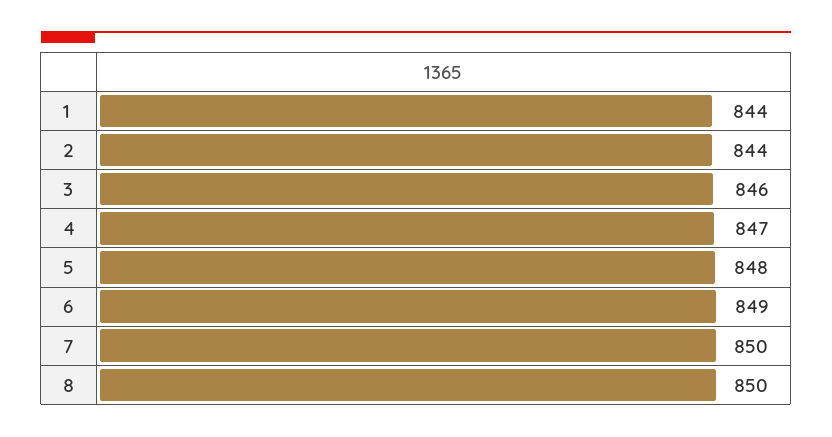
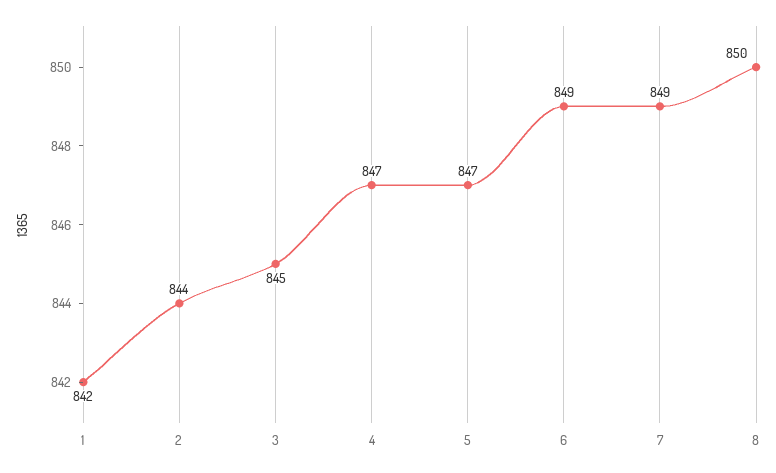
  {
-   "1": 844,
+   "1": 842,
    "2": 844,
-   "3": 846,
+   "3": 845,
    "4": 847,
-   "5": 848,
+   "5": 847,
    "6": 849,
-   "7": 850,
+   "7": 849,
    "8": 850
  }

